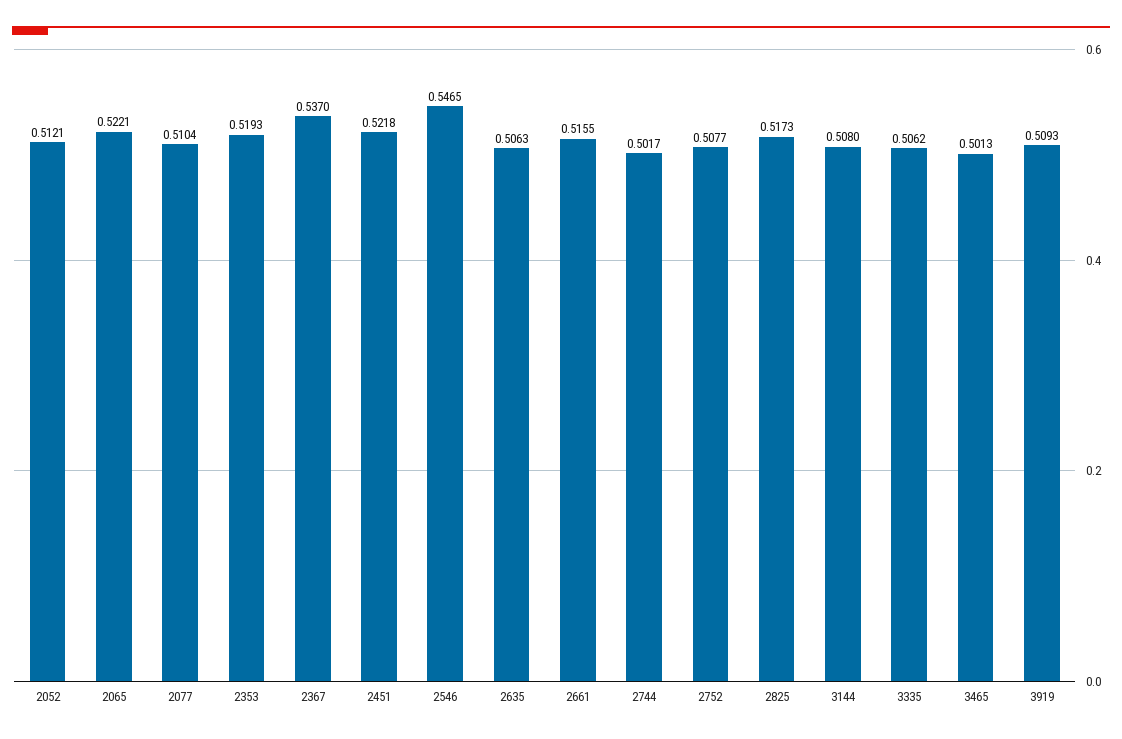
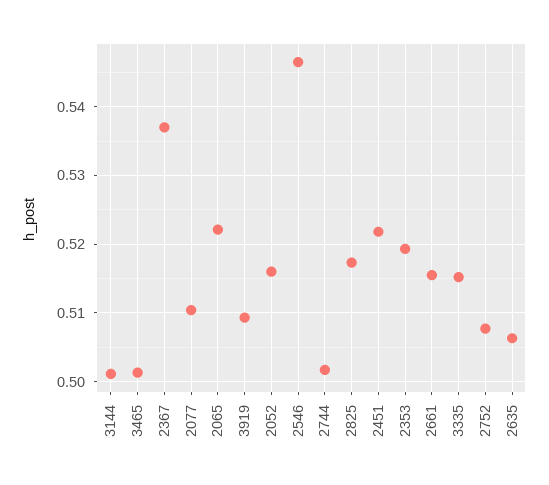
  {
-   "2052": 0.5121,
+   "2052": 0.516,
    "2065": 0.5221,
    "2077": 0.5104,
    "2353": 0.5193,
    "2367": 0.537,
    "2451": 0.5218,
    "2546": 0.5465,
    "2635": 0.5063,
    "2661": 0.5155,
    "2744": 0.5017,
    "2752": 0.5077,
    "2825": 0.5173,
-   "3144": 0.508,
+   "3144": 0.501,
-   "3335": 0.5062,
+   "3335": 0.515,
    "3465": 0.5013,
    "3919": 0.5093
  }

